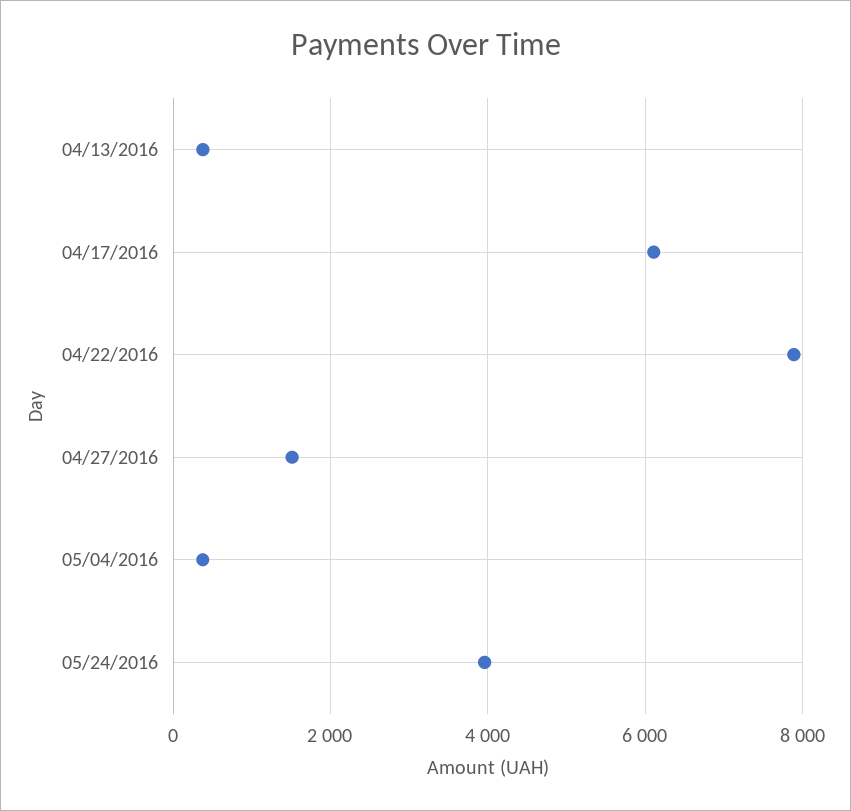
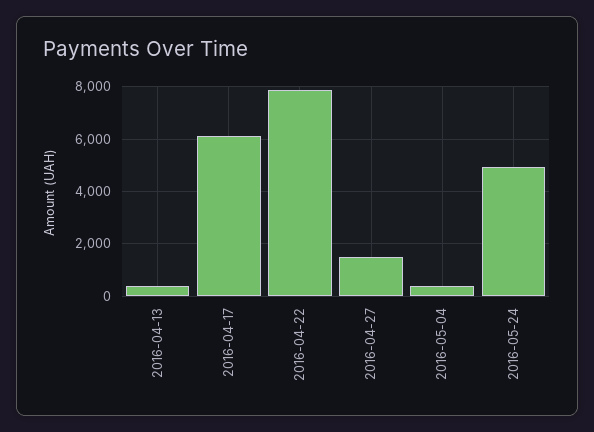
  {
    "04/13/2016": 400,
    "04/17/2016": 6200,
    "04/22/2016": 7800,
    "04/27/2016": 1600,
    "05/04/2016": 400,
-   "05/24/2016": 4000
+   "05/24/2016": 5000
  }

